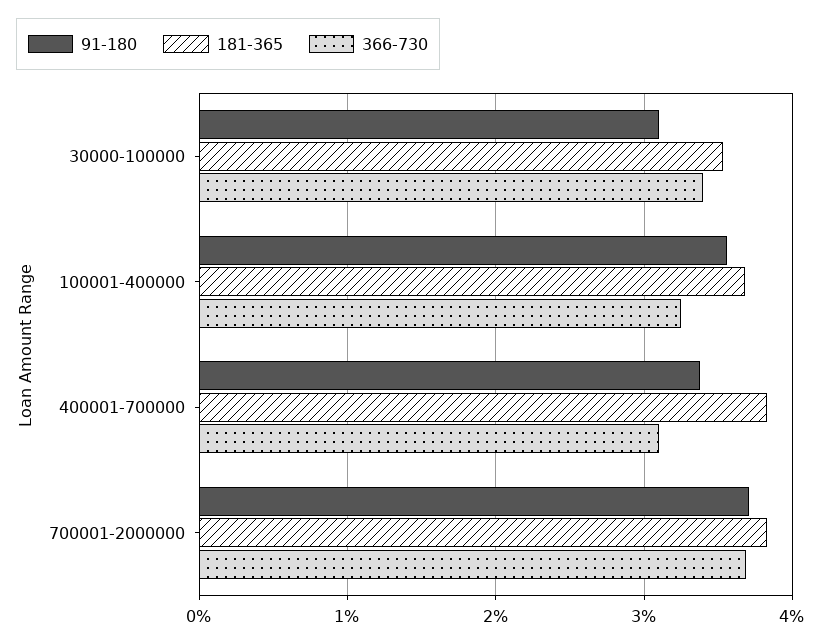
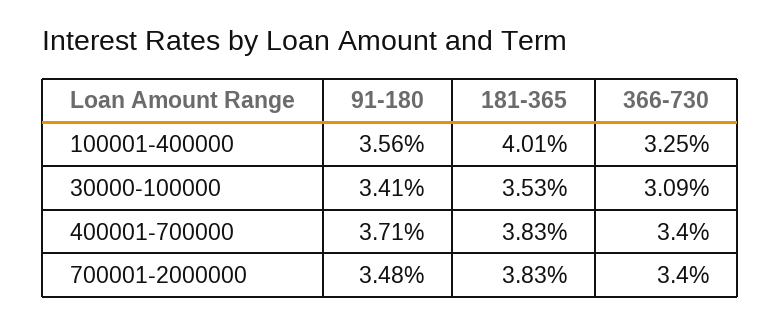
  {
    "91-180": {
-     "30000-100000": 3.1,
+     "30000-100000": 3.41,
      "100001-400000": 3.56,
-     "400001-700000": 3.4,
+     "400001-700000": 3.71,
-     "700001-2000000": 3.7
+     "700001-2000000": 3.48
    },
    "181-365": {
      "30000-100000": 3.53,
-     "100001-400000": 3.7,
+     "100001-400000": 4.01,
      "400001-700000": 3.83,
      "700001-2000000": 3.83
    },
    "366-730": {
-     "30000-100000": 3.4,
+     "30000-100000": 3.09,
      "100001-400000": 3.25,
-     "400001-700000": 3.1,
+     "400001-700000": 3.4,
-     "700001-2000000": 3.7
+     "700001-2000000": 3.4
    }
  }

